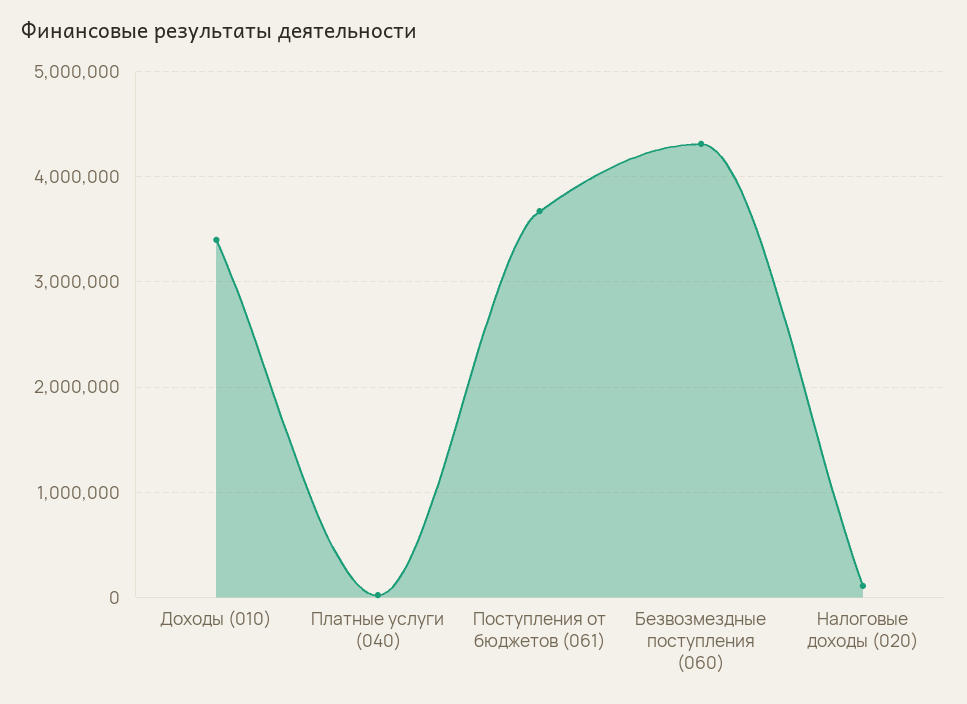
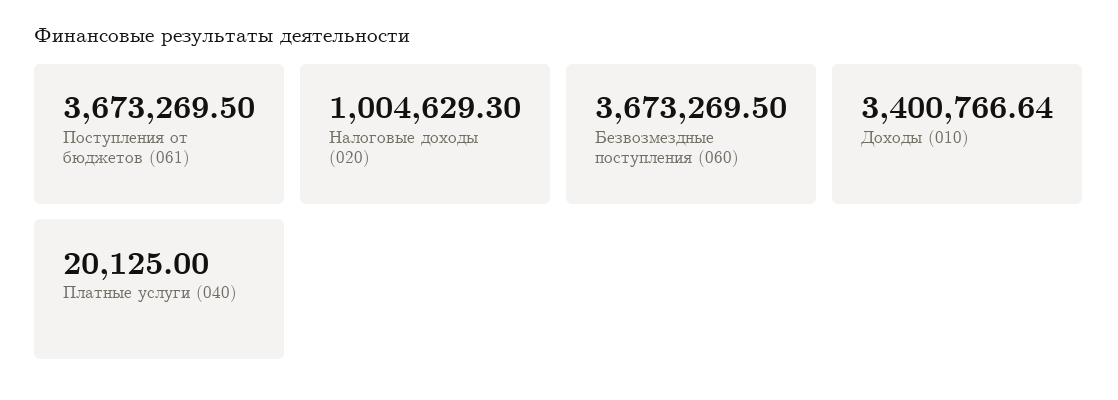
  {
    "Доходы (010)": 3400766.64,
    "Платные услуги (040)": 20125,
    "Поступления от бюджетов (061)": 3673269.5,
-   "Безвозмездные поступления (060)": 4300000,
+   "Безвозмездные поступления (060)": 3673269.5,
-   "Налоговые доходы (020)": 100000
+   "Налоговые доходы (020)": 1004629.3
  }

